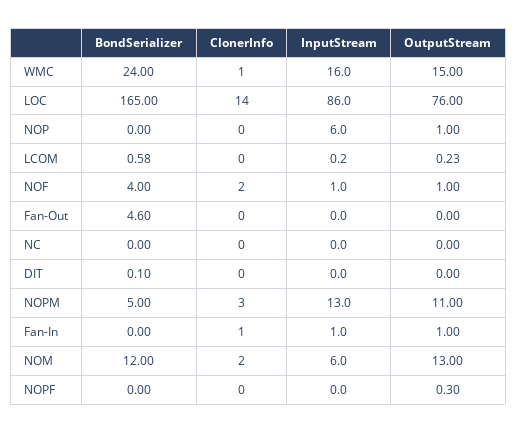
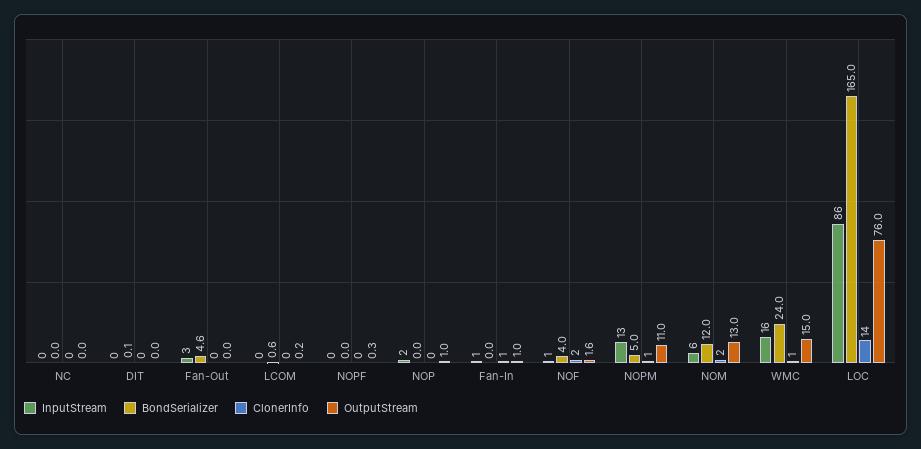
  {
    "BondSerializer": {
      "WMC": 24,
      "LOC": 165,
      "NOP": 0,
      "LCOM": 0.58,
      "NOF": 4,
      "Fan-Out": 4.6,
      "NC": 0,
      "DIT": 0.1,
      "NOPM": 5,
      "Fan-In": 0,
      "NOM": 12,
      "NOPF": 0
    },
    "ClonerInfo": {
      "WMC": 1,
      "LOC": 14,
      "NOP": 0,
      "LCOM": 0,
      "NOF": 2,
      "Fan-Out": 0,
      "NC": 0,
      "DIT": 0,
-     "NOPM": 3,
+     "NOPM": 1,
      "Fan-In": 1,
      "NOM": 2,
      "NOPF": 0
    },
    "InputStream": {
      "WMC": 16,
      "LOC": 86,
-     "NOP": 6,
+     "NOP": 2,
      "LCOM": 0.2,
      "NOF": 1,
-     "Fan-Out": 0,
+     "Fan-Out": 3,
      "NC": 0,
      "DIT": 0,
      "NOPM": 13,
      "Fan-In": 1,
      "NOM": 6,
      "NOPF": 0
    },
    "OutputStream": {
      "WMC": 15,
      "LOC": 76,
      "NOP": 1,
      "LCOM": 0.23,
-     "NOF": 1,
+     "NOF": 1.6,
      "Fan-Out": 0,
      "NC": 0,
      "DIT": 0,
      "NOPM": 11,
      "Fan-In": 1,
      "NOM": 13,
      "NOPF": 0.3
    }
  }

